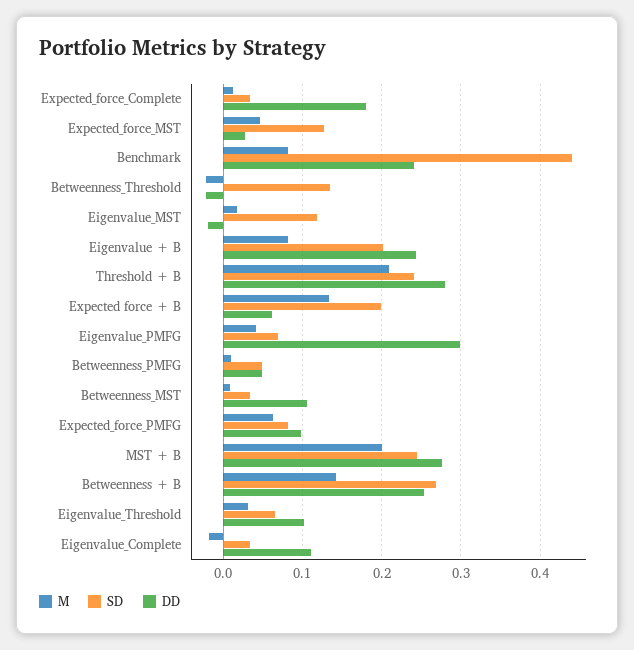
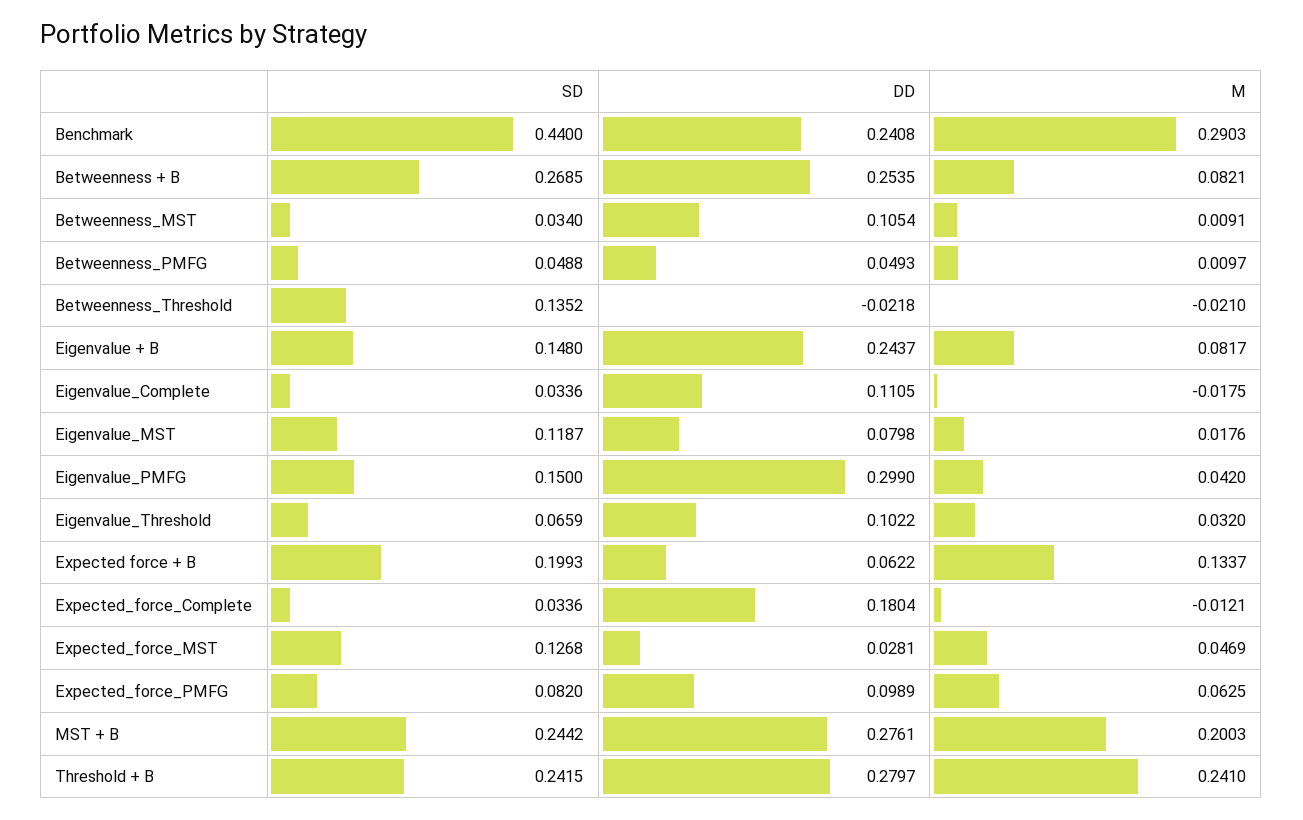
  {
    "M": {
-     "Expected_force_Complete": 0.01,
+     "Expected_force_Complete": -0.0121,
      "Expected_force_MST": 0.0469,
-     "Benchmark": 0.08,
+     "Benchmark": 0.2903,
      "Betweenness_Threshold": -0.021,
      "Eigenvalue_MST": 0.0176,
      "Eigenvalue + B": 0.0817,
-     "Threshold + B": 0.21,
+     "Threshold + B": 0.241,
      "Expected force + B": 0.1337,
      "Eigenvalue_PMFG": 0.042,
      "Betweenness_PMFG": 0.0097,
      "Betweenness_MST": 0.0091,
      "Expected_force_PMFG": 0.0625,
      "MST + B": 0.2003,
-     "Betweenness + B": 0.14,
+     "Betweenness + B": 0.0821,
      "Eigenvalue_Threshold": 0.032,
      "Eigenvalue_Complete": -0.0175
    },
    "SD": {
      "Expected_force_Complete": 0.0336,
      "Expected_force_MST": 0.1268,
      "Benchmark": 0.44,
      "Betweenness_Threshold": 0.1352,
      "Eigenvalue_MST": 0.1187,
-     "Eigenvalue + B": 0.2,
+     "Eigenvalue + B": 0.148,
      "Threshold + B": 0.2415,
      "Expected force + B": 0.1993,
-     "Eigenvalue_PMFG": 0.07,
+     "Eigenvalue_PMFG": 0.15,
      "Betweenness_PMFG": 0.0488,
      "Betweenness_MST": 0.034,
      "Expected_force_PMFG": 0.082,
      "MST + B": 0.2442,
      "Betweenness + B": 0.2685,
      "Eigenvalue_Threshold": 0.0659,
      "Eigenvalue_Complete": 0.0336
    },
    "DD": {
      "Expected_force_Complete": 0.1804,
      "Expected_force_MST": 0.0281,
      "Benchmark": 0.2408,
      "Betweenness_Threshold": -0.0218,
-     "Eigenvalue_MST": -0.02,
+     "Eigenvalue_MST": 0.0798,
      "Eigenvalue + B": 0.2437,
      "Threshold + B": 0.2797,
      "Expected force + B": 0.0622,
      "Eigenvalue_PMFG": 0.299,
      "Betweenness_PMFG": 0.0493,
      "Betweenness_MST": 0.1054,
      "Expected_force_PMFG": 0.0989,
      "MST + B": 0.2761,
      "Betweenness + B": 0.2535,
      "Eigenvalue_Threshold": 0.1022,
      "Eigenvalue_Complete": 0.1105
    }
  }

